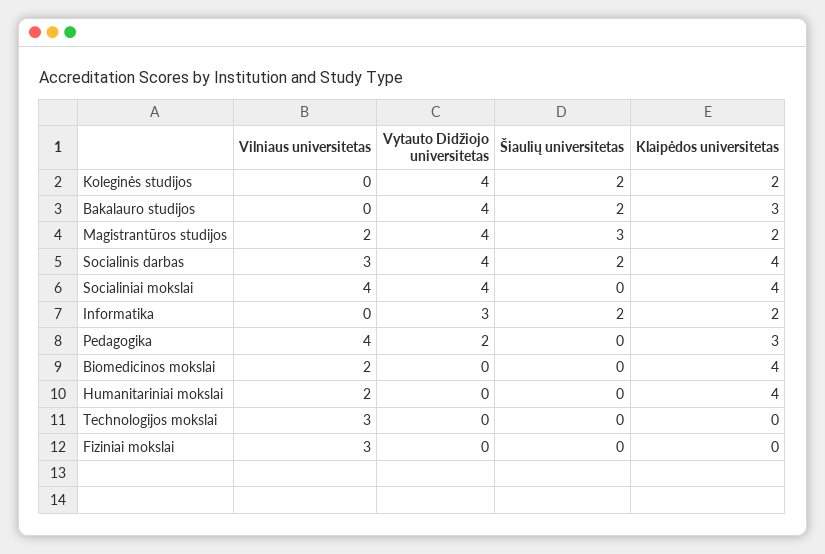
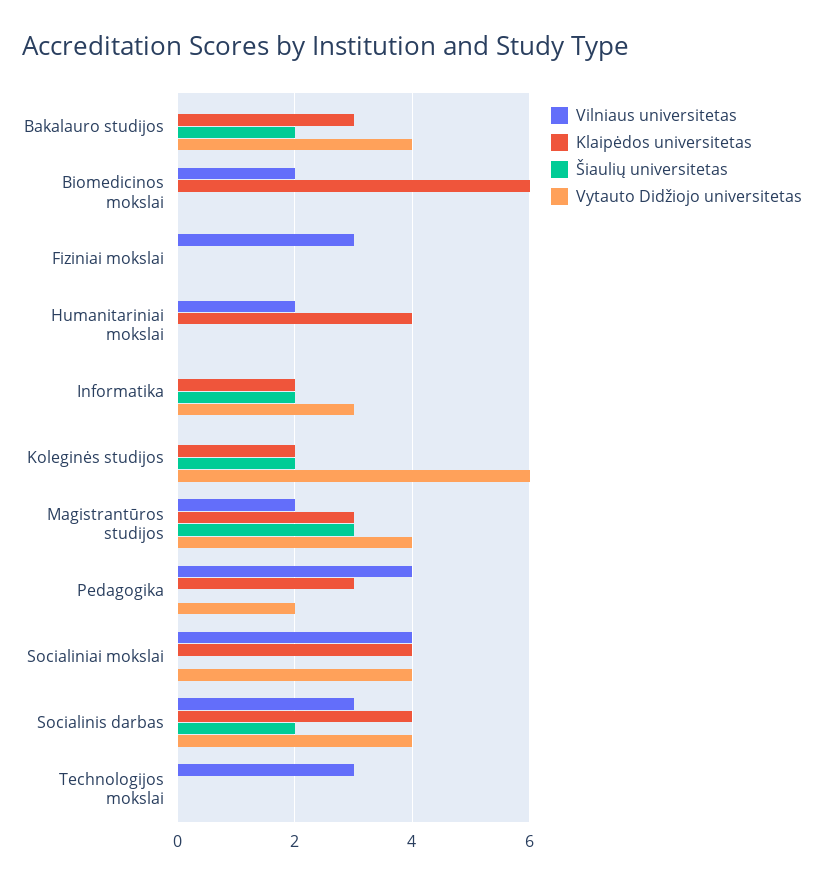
  {
    "Vilniaus universitetas": {
      "Koleginės studijos": 0,
      "Bakalauro studijos": 0,
      "Magistrantūros studijos": 2,
      "Socialinis darbas": 3,
      "Socialiniai mokslai": 4,
      "Informatika": 0,
      "Pedagogika": 4,
      "Biomedicinos mokslai": 2,
      "Humanitariniai mokslai": 2,
      "Technologijos mokslai": 3,
      "Fiziniai mokslai": 3
    },
    "Vytauto Didžiojo universitetas": {
-     "Koleginės studijos": 4,
+     "Koleginės studijos": 6,
      "Bakalauro studijos": 4,
      "Magistrantūros studijos": 4,
      "Socialinis darbas": 4,
      "Socialiniai mokslai": 4,
      "Informatika": 3,
      "Pedagogika": 2,
      "Biomedicinos mokslai": 0,
      "Humanitariniai mokslai": 0,
      "Technologijos mokslai": 0,
      "Fiziniai mokslai": 0
    },
    "Šiaulių universitetas": {
      "Koleginės studijos": 2,
      "Bakalauro studijos": 2,
      "Magistrantūros studijos": 3,
      "Socialinis darbas": 2,
      "Socialiniai mokslai": 0,
      "Informatika": 2,
      "Pedagogika": 0,
      "Biomedicinos mokslai": 0,
      "Humanitariniai mokslai": 0,
      "Technologijos mokslai": 0,
      "Fiziniai mokslai": 0
    },
    "Klaipėdos universitetas": {
      "Koleginės studijos": 2,
      "Bakalauro studijos": 3,
-     "Magistrantūros studijos": 2,
+     "Magistrantūros studijos": 3,
      "Socialinis darbas": 4,
      "Socialiniai mokslai": 4,
      "Informatika": 2,
      "Pedagogika": 3,
-     "Biomedicinos mokslai": 4,
+     "Biomedicinos mokslai": 6,
      "Humanitariniai mokslai": 4,
      "Technologijos mokslai": 0,
      "Fiziniai mokslai": 0
    }
  }

